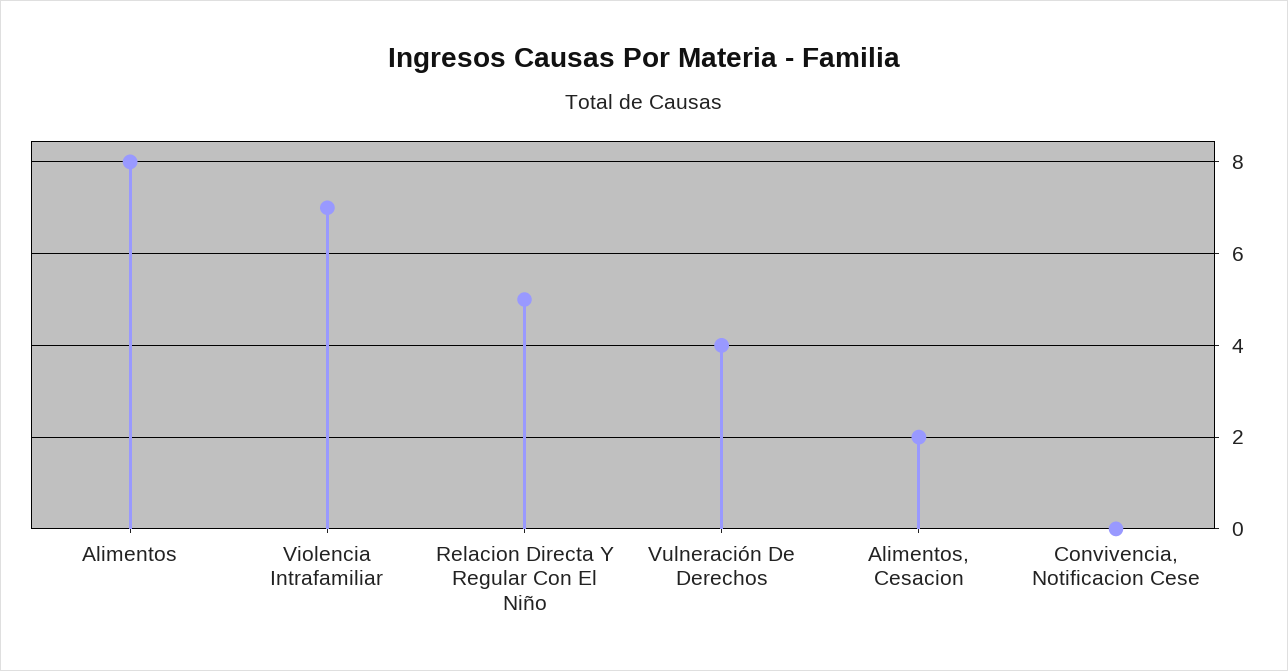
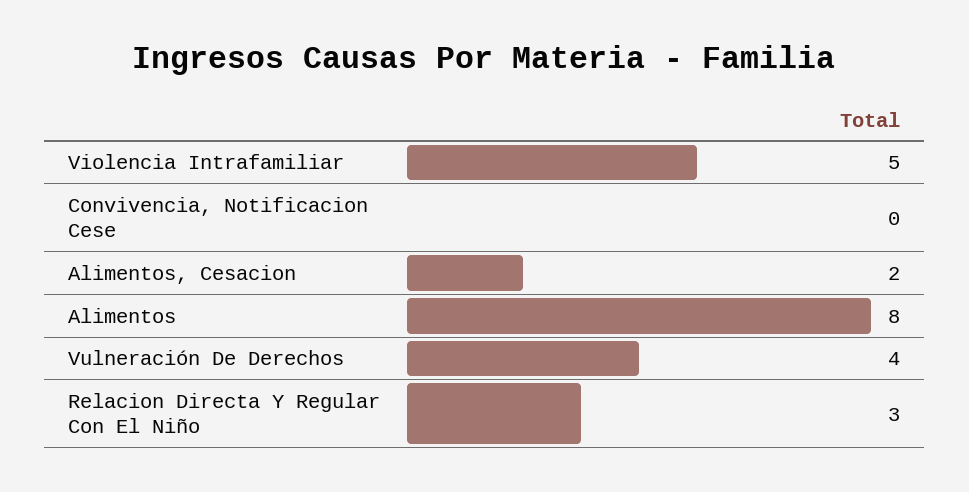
  {
    "Alimentos": 8,
-   "Violencia Intrafamiliar": 7,
+   "Violencia Intrafamiliar": 5,
-   "Relacion Directa Y Regular Con El Niño": 5,
+   "Relacion Directa Y Regular Con El Niño": 3,
    "Vulneración De Derechos": 4,
    "Alimentos, Cesacion": 2,
    "Convivencia, Notificacion Cese": 0
  }

